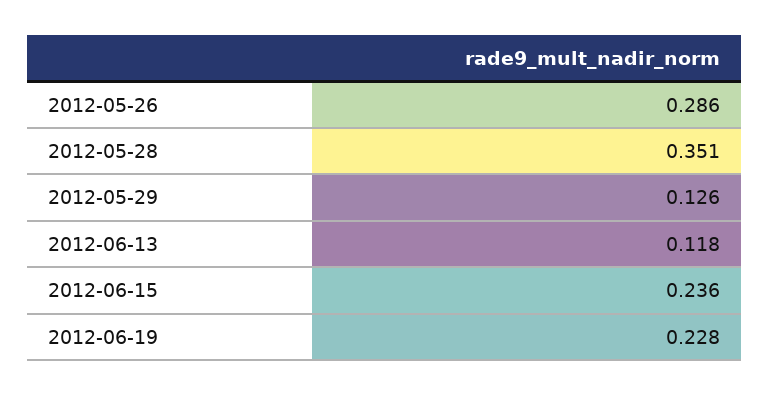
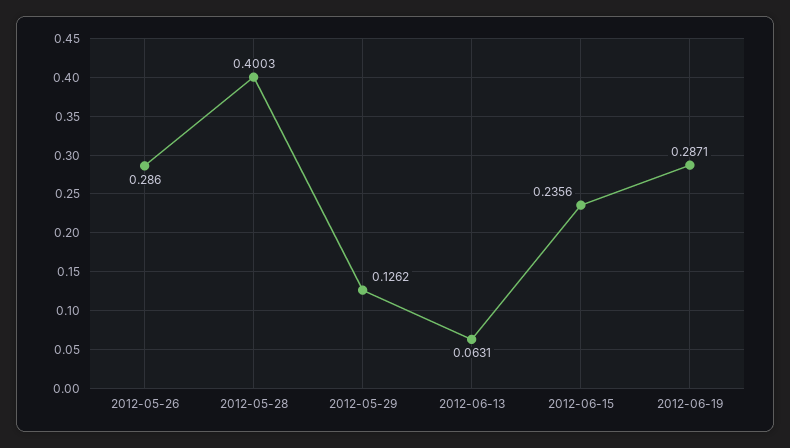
  {
    "2012-05-26": 0.286,
-   "2012-05-28": 0.351,
+   "2012-05-28": 0.4003,
    "2012-05-29": 0.1262,
-   "2012-06-13": 0.118,
+   "2012-06-13": 0.0631,
    "2012-06-15": 0.2356,
-   "2012-06-19": 0.228
+   "2012-06-19": 0.2871
  }

